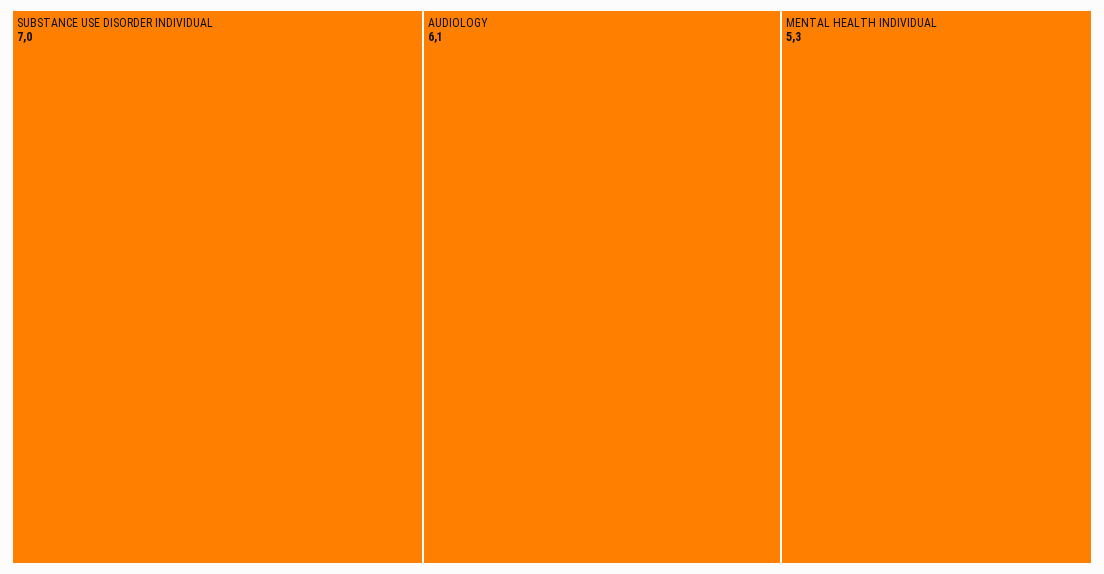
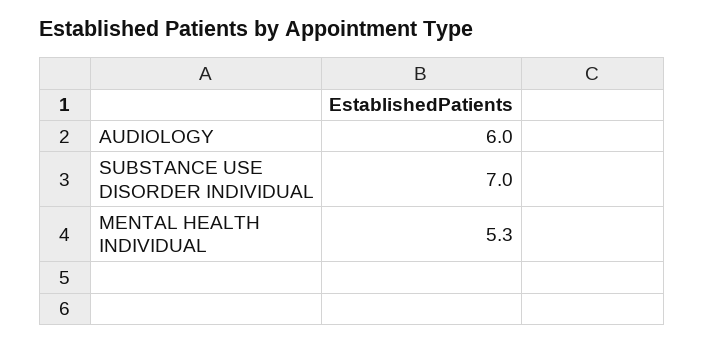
  {
    "SUBSTANCE USE DISORDER INDIVIDUAL": 7,
-   "AUDIOLOGY": 6.1,
+   "AUDIOLOGY": 6,
    "MENTAL HEALTH INDIVIDUAL": 5.3
  }

